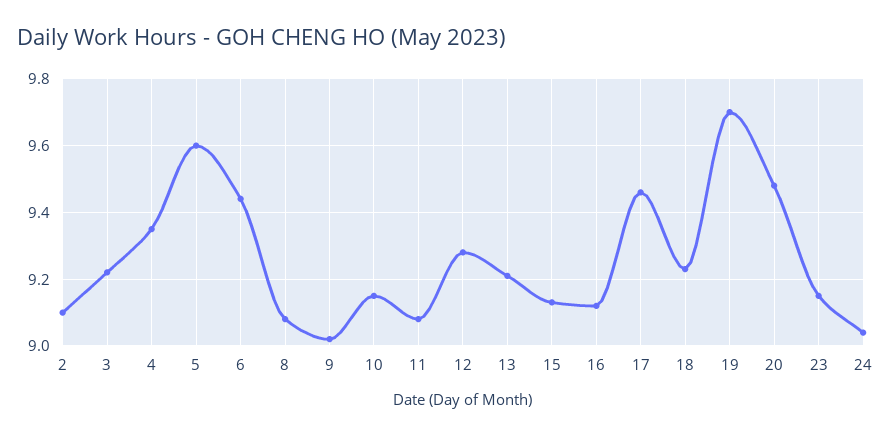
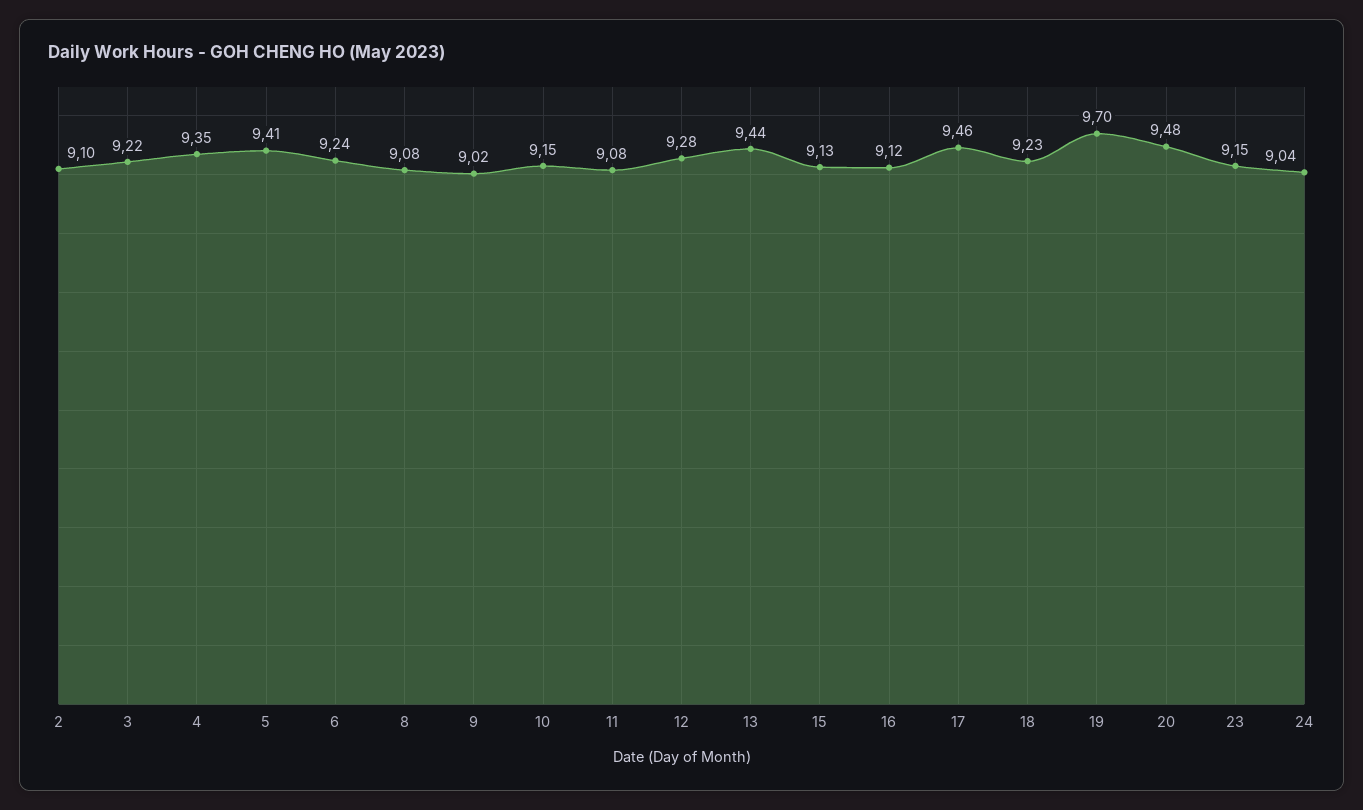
  {
    "2": 9.1,
    "3": 9.22,
    "4": 9.35,
-   "5": 9.6,
+   "5": 9.41,
-   "6": 9.45,
+   "6": 9.24,
    "8": 9.08,
    "9": 9.02,
    "10": 9.15,
    "11": 9.08,
    "12": 9.28,
-   "13": 9.2,
+   "13": 9.44,
    "15": 9.13,
    "16": 9.12,
    "17": 9.46,
    "18": 9.23,
    "19": 9.7,
    "20": 9.48,
    "23": 9.15,
    "24": 9.04
  }

